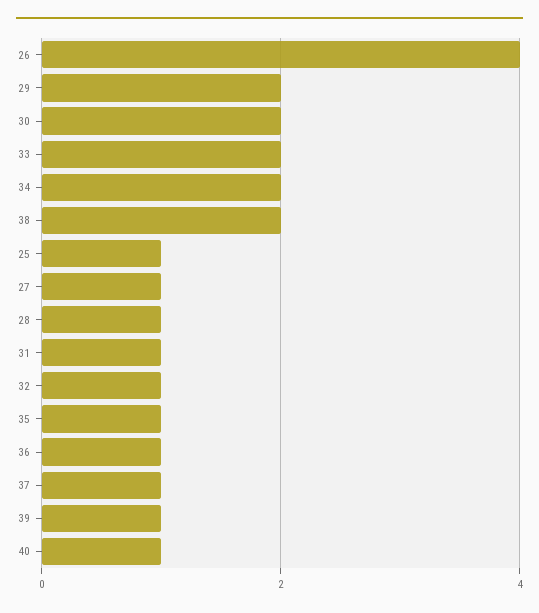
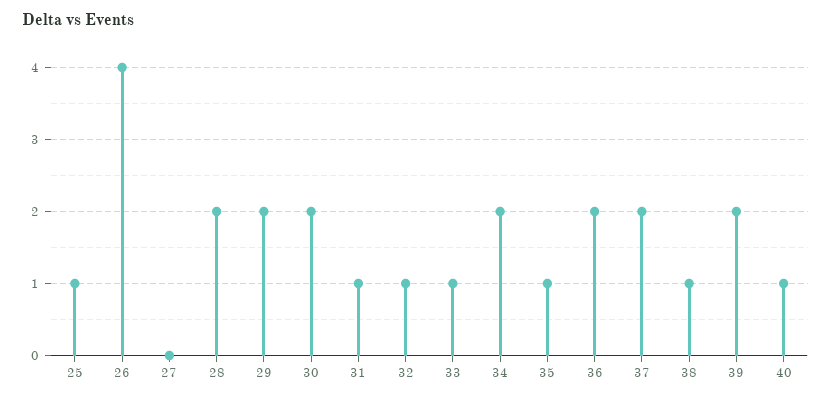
  {
    "26": 4,
    "29": 2,
    "30": 2,
-   "33": 2,
+   "33": 1,
    "34": 2,
-   "38": 2,
+   "38": 1,
    "25": 1,
-   "27": 1,
+   "27": 0,
-   "28": 1,
+   "28": 2,
    "31": 1,
    "32": 1,
    "35": 1,
-   "36": 1,
+   "36": 2,
-   "37": 1,
+   "37": 2,
-   "39": 1,
+   "39": 2,
    "40": 1
  }

